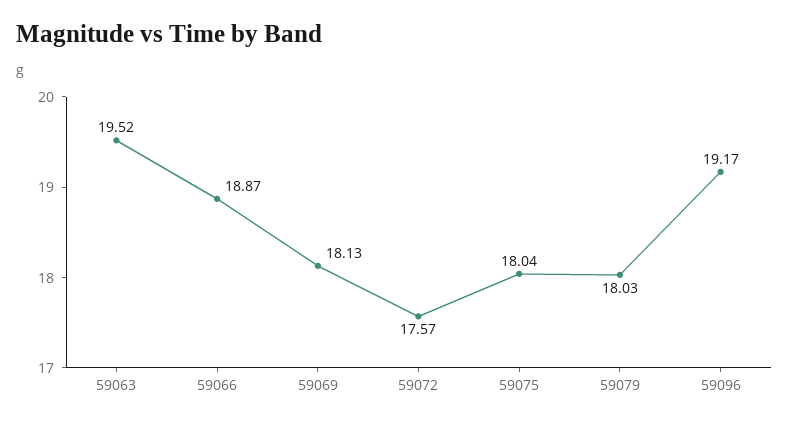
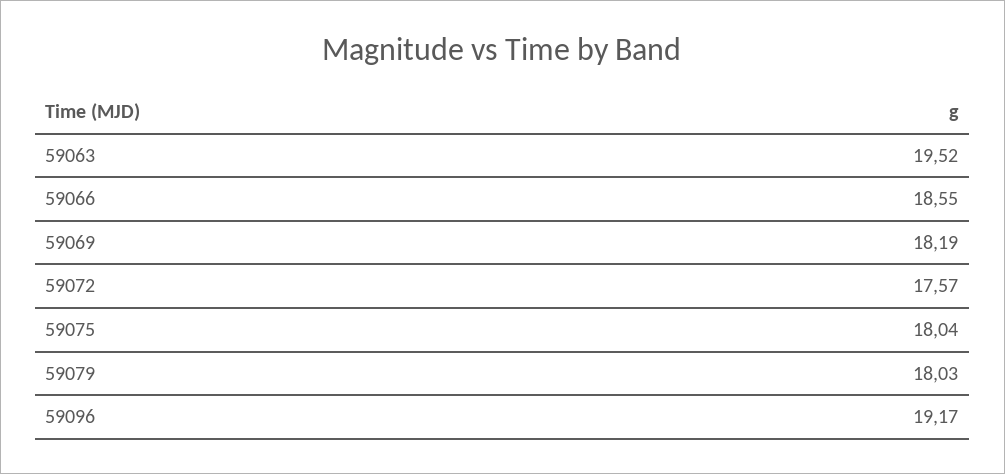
  {
    "59063": 19.52,
-   "59066": 18.87,
+   "59066": 18.55,
-   "59069": 18.13,
+   "59069": 18.19,
    "59072": 17.57,
    "59075": 18.04,
    "59079": 18.03,
    "59096": 19.17
  }

